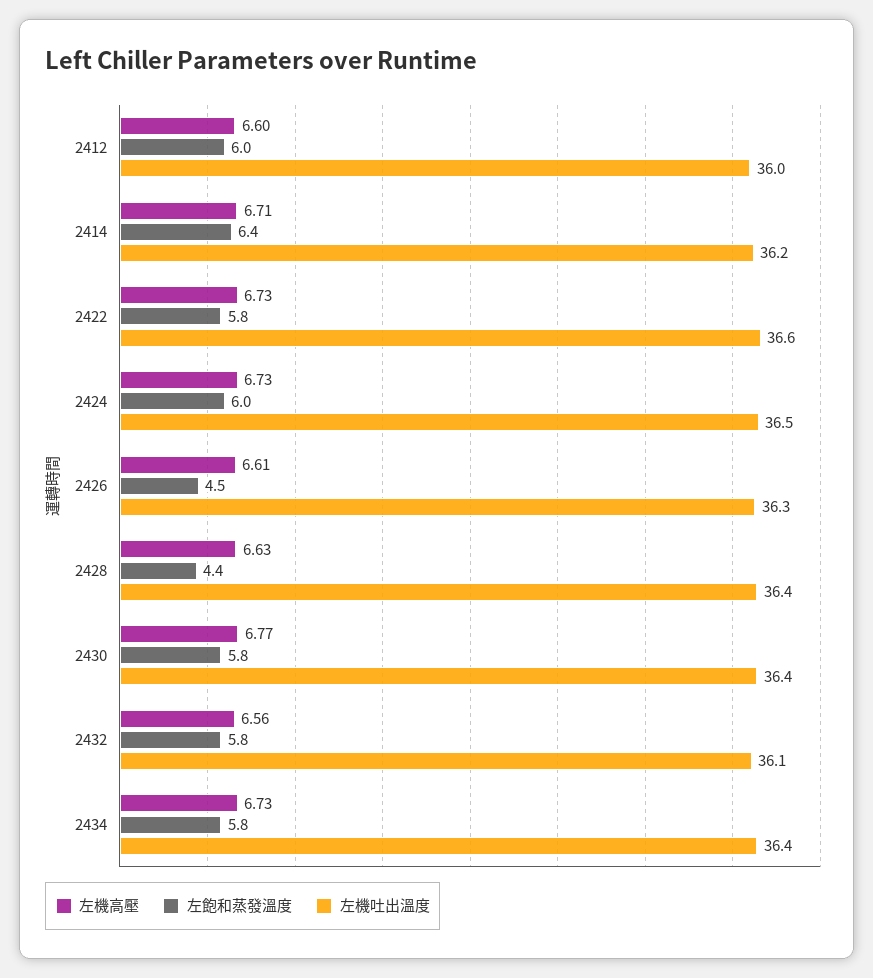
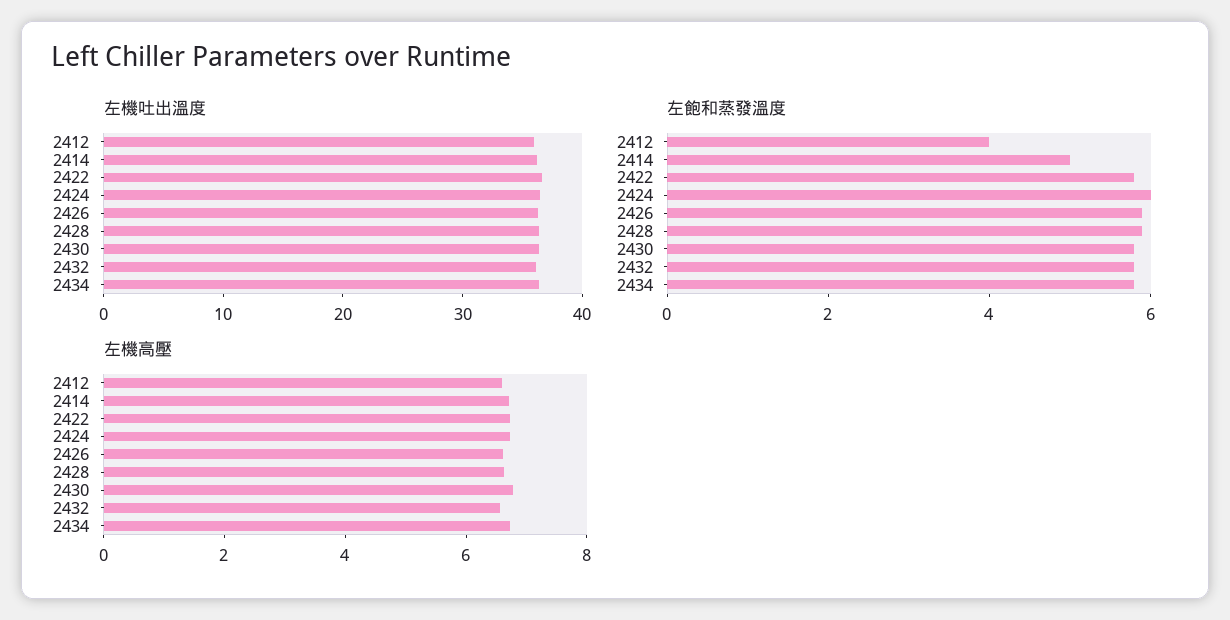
  {
    "左機高壓": {
      "2412": 6.6,
      "2414": 6.71,
      "2422": 6.73,
      "2424": 6.73,
      "2426": 6.61,
      "2428": 6.63,
      "2430": 6.77,
      "2432": 6.56,
      "2434": 6.73
    },
    "左飽和蒸發溫度": {
-     "2412": 6,
+     "2412": 4,
-     "2414": 6.4,
+     "2414": 5,
      "2422": 5.8,
      "2424": 6,
-     "2426": 4.5,
+     "2426": 6,
-     "2428": 4.4,
+     "2428": 6,
      "2430": 5.8,
      "2432": 5.8,
      "2434": 5.8
    },
    "左機吐出溫度": {
      "2412": 36,
      "2414": 36.2,
      "2422": 36.6,
      "2424": 36.5,
      "2426": 36.3,
      "2428": 36.4,
      "2430": 36.4,
      "2432": 36.1,
      "2434": 36.4
    }
  }

